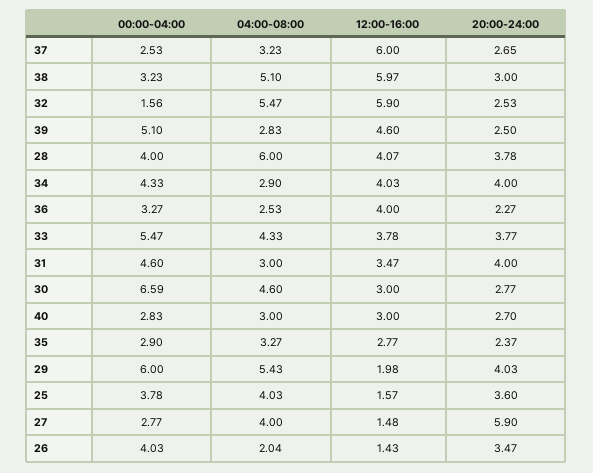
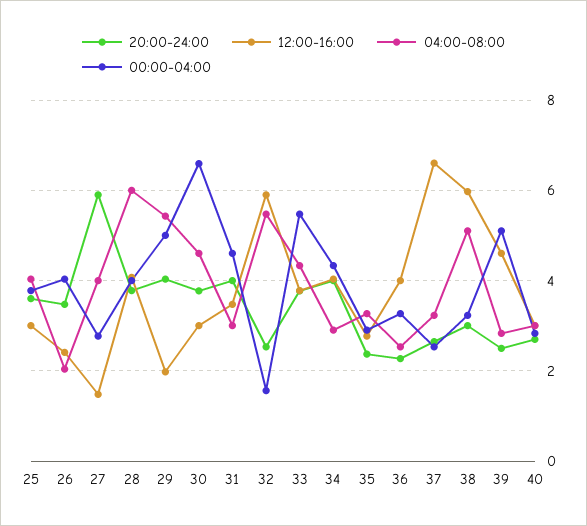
  {
    "00:00-04:00": {
      "37": 2.53,
      "38": 3.23,
      "32": 1.56,
      "39": 5.1,
      "28": 4,
      "34": 4.33,
      "36": 3.27,
      "33": 5.47,
      "31": 4.6,
      "30": 6.59,
      "40": 2.83,
      "35": 2.9,
-     "29": 6,
+     "29": 5,
      "25": 3.78,
      "27": 2.77,
      "26": 4.03
    },
    "04:00-08:00": {
      "37": 3.23,
      "38": 5.1,
      "32": 5.47,
      "39": 2.83,
      "28": 6,
      "34": 2.9,
      "36": 2.53,
      "33": 4.33,
      "31": 3,
      "30": 4.6,
      "40": 3,
      "35": 3.27,
      "29": 5.43,
      "25": 4.03,
      "27": 4,
      "26": 2.04
    },
    "12:00-16:00": {
-     "37": 6,
+     "37": 6.6,
      "38": 5.97,
      "32": 5.9,
      "39": 4.6,
      "28": 4.07,
      "34": 4.03,
      "36": 4,
      "33": 3.78,
      "31": 3.47,
      "30": 3,
      "40": 3,
      "35": 2.77,
      "29": 1.98,
-     "25": 1.57,
+     "25": 3,
      "27": 1.48,
-     "26": 1.43
+     "26": 2.4
    },
    "20:00-24:00": {
      "37": 2.65,
      "38": 3,
      "32": 2.53,
      "39": 2.5,
      "28": 3.78,
      "34": 4,
      "36": 2.27,
      "33": 3.77,
      "31": 4,
-     "30": 2.77,
+     "30": 3.8,
      "40": 2.7,
      "35": 2.37,
      "29": 4.03,
      "25": 3.6,
      "27": 5.9,
      "26": 3.47
    }
  }

